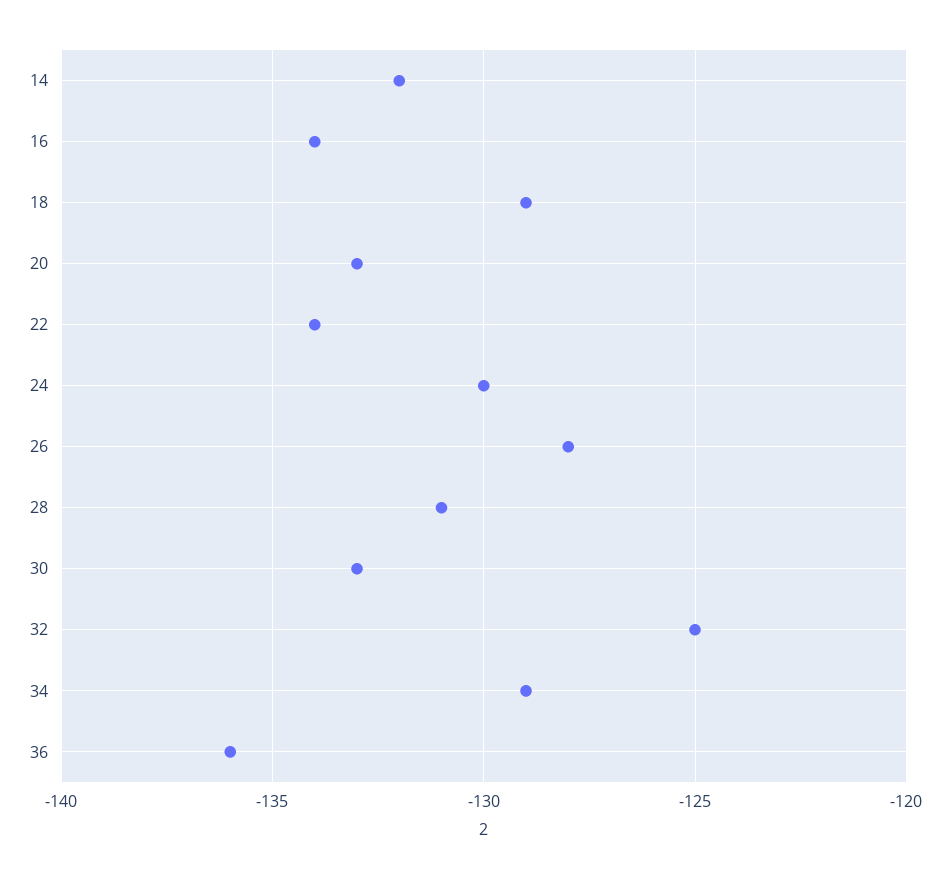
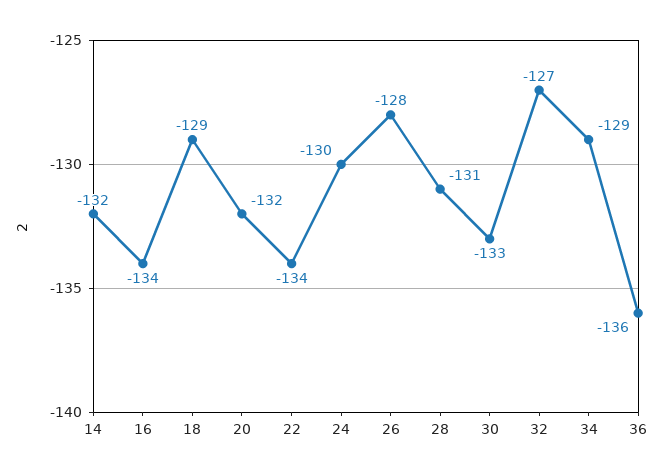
  {
    "14": -132,
    "16": -134,
    "18": -129,
-   "20": -133,
+   "20": -132,
    "22": -134,
    "24": -130,
    "26": -128,
    "28": -131,
    "30": -133,
-   "32": -125,
+   "32": -127,
    "34": -129,
    "36": -136
  }

